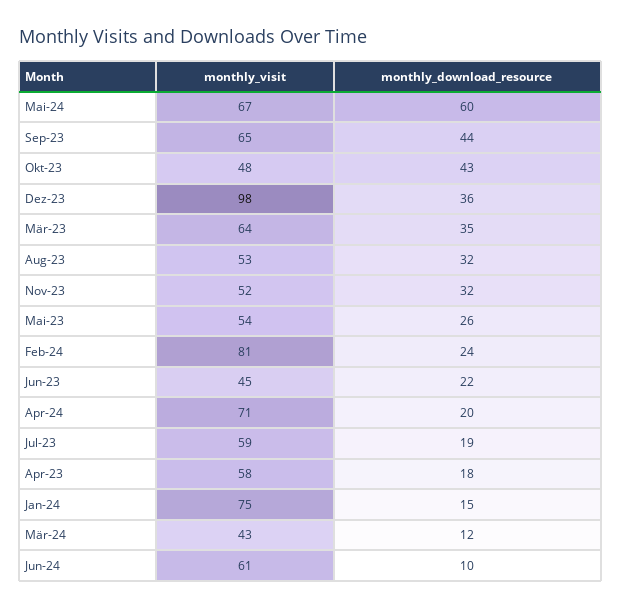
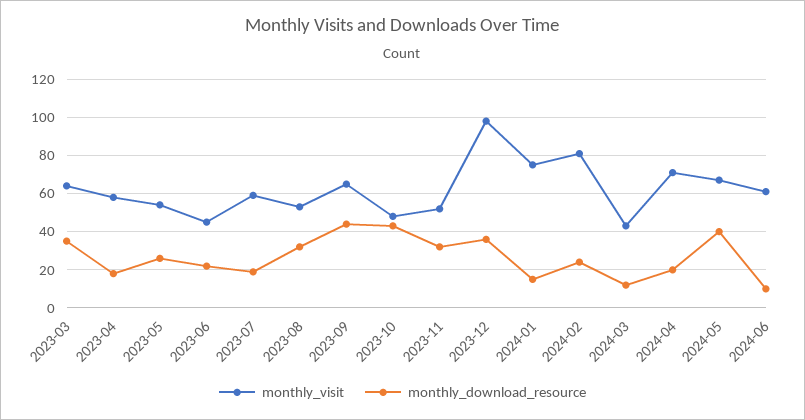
  {
    "monthly_visit": {
      "Mai-24": 67,
      "Sep-23": 65,
      "Okt-23": 48,
      "Dez-23": 98,
      "Mär-23": 64,
      "Aug-23": 53,
      "Nov-23": 52,
      "Mai-23": 54,
      "Feb-24": 81,
      "Jun-23": 45,
      "Apr-24": 71,
      "Jul-23": 59,
      "Apr-23": 58,
      "Jan-24": 75,
      "Mär-24": 43,
      "Jun-24": 61
    },
    "monthly_download_resource": {
-     "Mai-24": 60,
+     "Mai-24": 40,
      "Sep-23": 44,
      "Okt-23": 43,
      "Dez-23": 36,
      "Mär-23": 35,
      "Aug-23": 32,
      "Nov-23": 32,
      "Mai-23": 26,
      "Feb-24": 24,
      "Jun-23": 22,
      "Apr-24": 20,
      "Jul-23": 19,
      "Apr-23": 18,
      "Jan-24": 15,
      "Mär-24": 12,
      "Jun-24": 10
    }
  }

